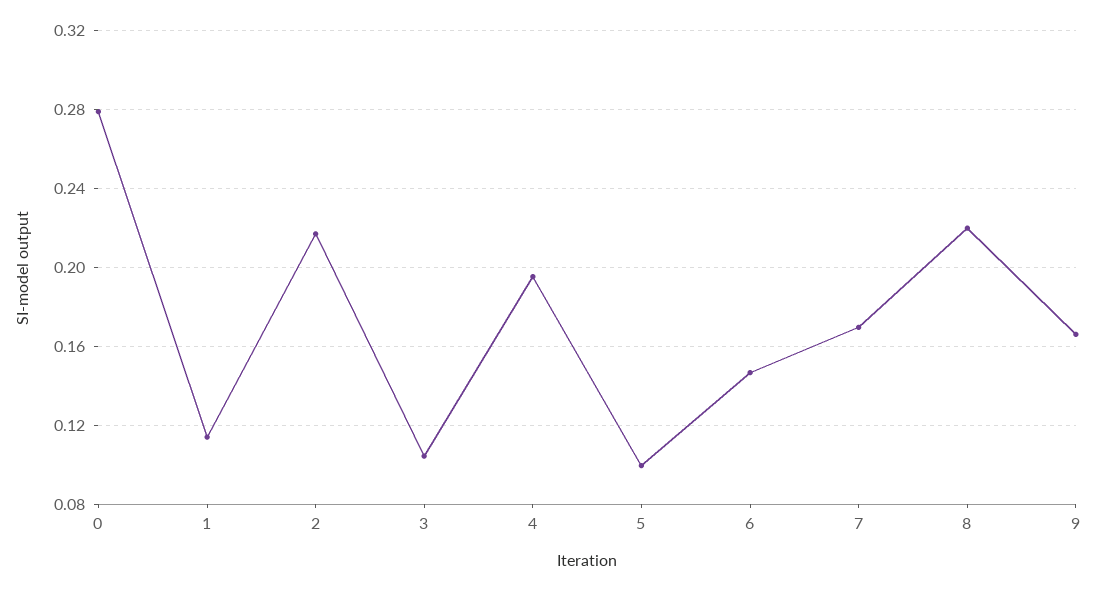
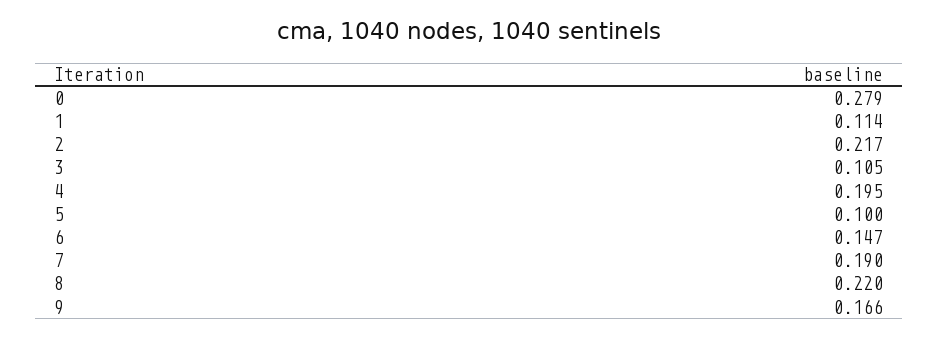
  {
    "0": 0.279,
    "1": 0.114,
    "2": 0.217,
    "3": 0.105,
    "4": 0.195,
    "5": 0.1,
    "6": 0.147,
-   "7": 0.17,
+   "7": 0.19,
    "8": 0.22,
    "9": 0.166
  }

